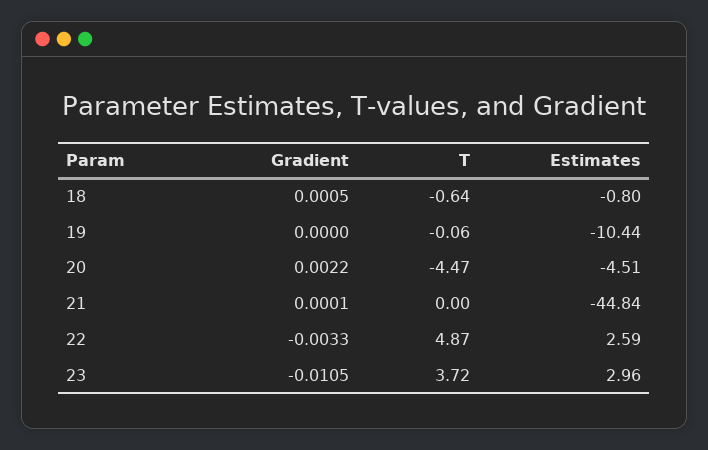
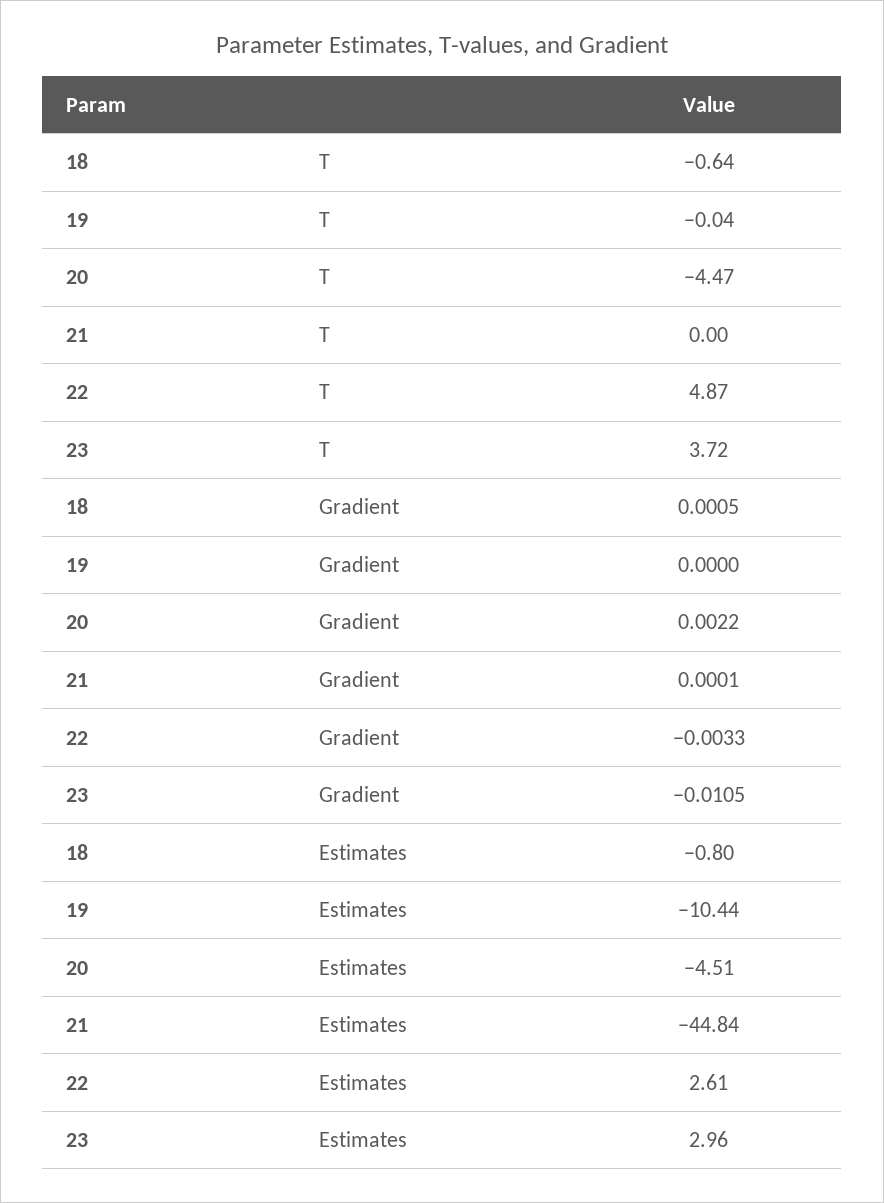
  {
    "Gradient": {
      "18": 0.0005,
      "19": 0,
      "20": 0.0022,
      "21": 0.0001,
      "22": -0.0033,
      "23": -0.0105
    },
    "T": {
      "18": -0.64,
-     "19": -0.06,
+     "19": -0.04,
      "20": -4.47,
      "21": 0,
      "22": 4.87,
      "23": 3.72
    },
    "Estimates": {
      "18": -0.8,
      "19": -10.44,
      "20": -4.51,
      "21": -44.84,
-     "22": 2.59,
+     "22": 2.61,
      "23": 2.96
    }
  }

